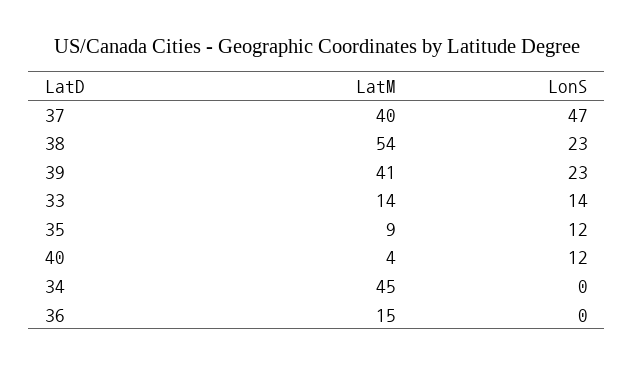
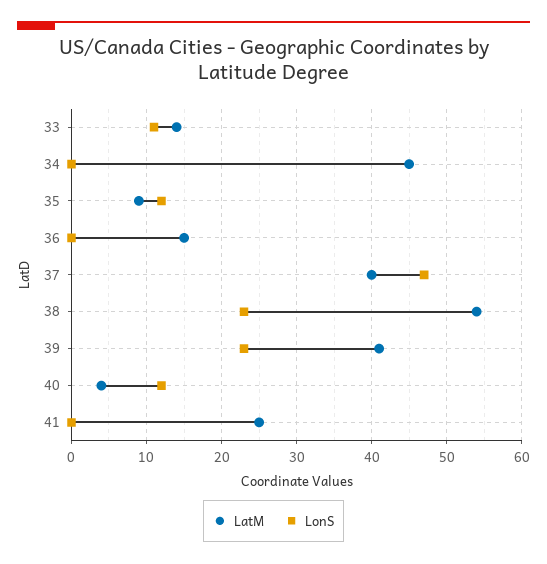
  {
    "LatM": {
      "37": 40,
      "38": 54,
      "39": 41,
      "33": 14,
      "35": 9,
      "40": 4,
      "34": 45,
-     "36": 15
+     "36": 15,
+     "41": 25
    },
    "LonS": {
      "37": 47,
      "38": 23,
      "39": 23,
-     "33": 14,
+     "33": 11,
      "35": 12,
      "40": 12,
      "34": 0,
-     "36": 0
+     "36": 0,
+     "41": 0
    }
  }

